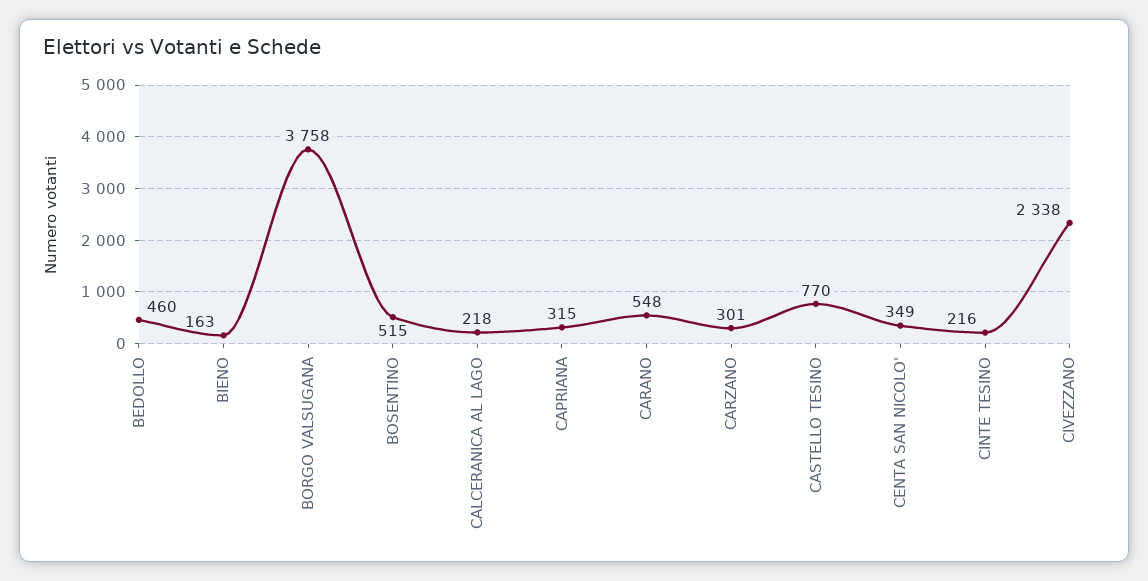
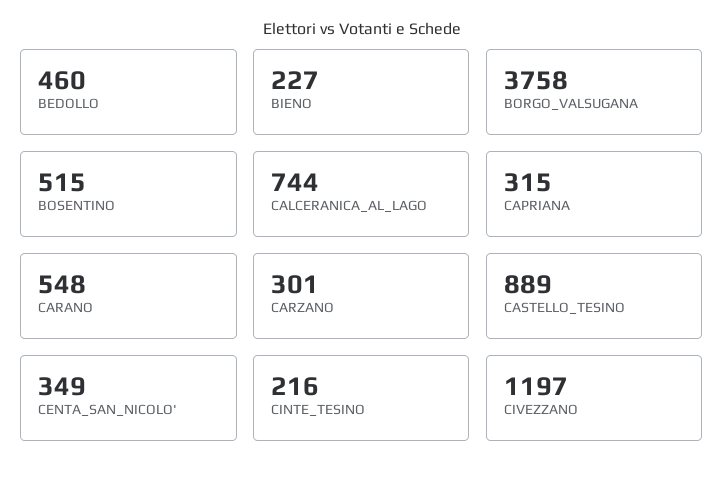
  {
    "BEDOLLO": 460,
-   "BIENO": 163,
+   "BIENO": 227,
    "BORGO VALSUGANA": 3758,
    "BOSENTINO": 515,
-   "CALCERANICA AL LAGO": 218,
+   "CALCERANICA AL LAGO": 744,
    "CAPRIANA": 315,
    "CARANO": 548,
    "CARZANO": 301,
-   "CASTELLO TESINO": 770,
+   "CASTELLO TESINO": 889,
    "CENTA SAN NICOLO'": 349,
    "CINTE TESINO": 216,
-   "CIVEZZANO": 2338
+   "CIVEZZANO": 1197
  }

